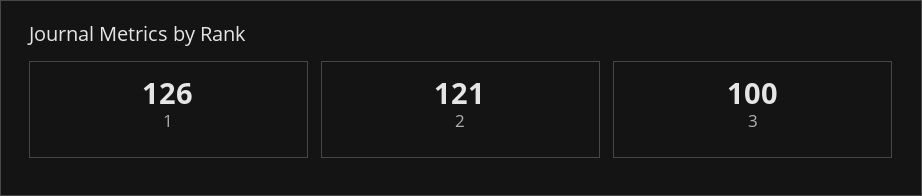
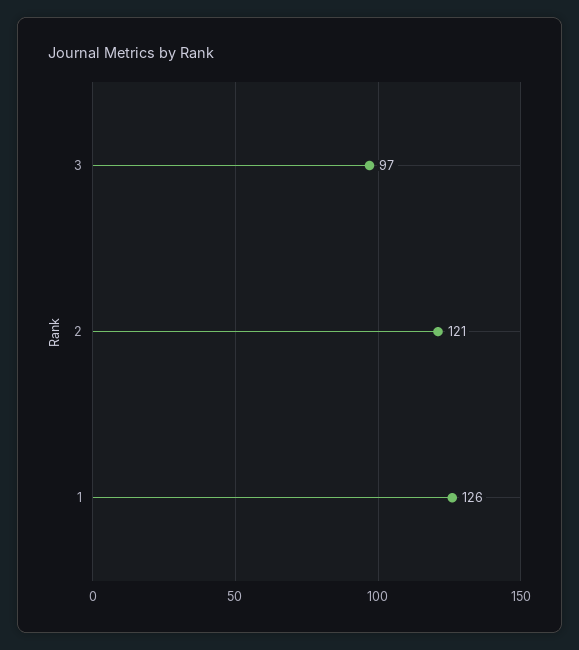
  {
    "1": 126,
    "2": 121,
-   "3": 100
+   "3": 97
  }

